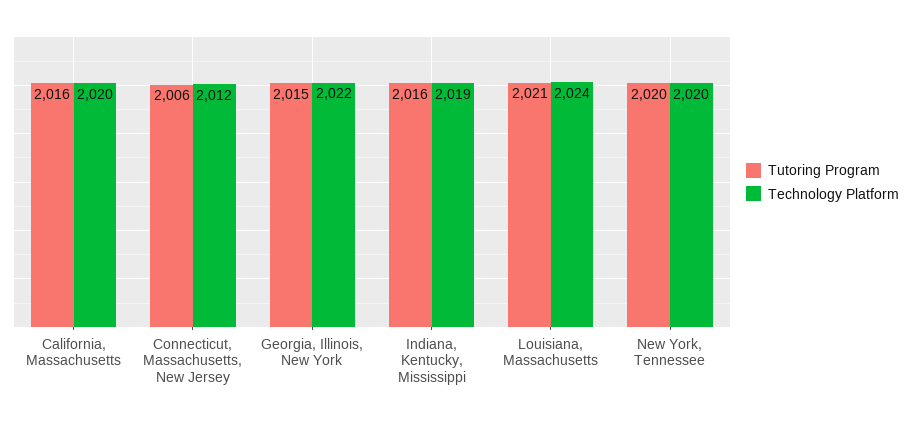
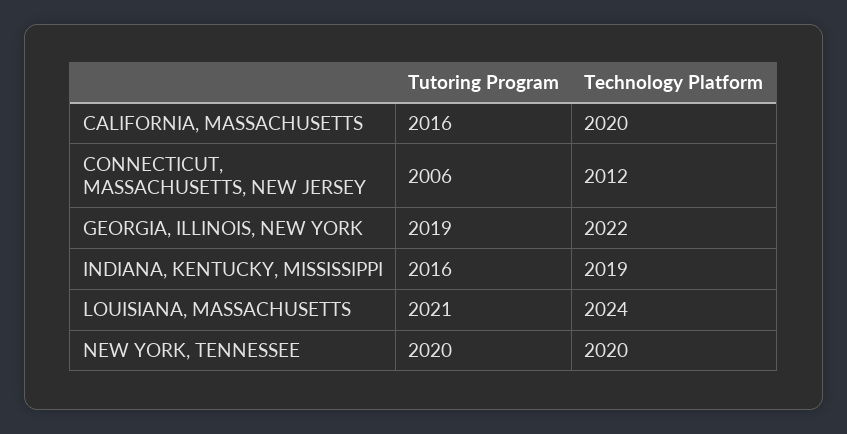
  {
    "Tutoring Program": {
      "California, Massachusetts": 2016,
      "Connecticut, Massachusetts, New Jersey": 2006,
-     "Georgia, Illinois, New York": 2015,
+     "Georgia, Illinois, New York": 2019,
      "Indiana, Kentucky, Mississippi": 2016,
      "Louisiana, Massachusetts": 2021,
      "New York, Tennessee": 2020
    },
    "Technology Platform": {
      "California, Massachusetts": 2020,
      "Connecticut, Massachusetts, New Jersey": 2012,
      "Georgia, Illinois, New York": 2022,
      "Indiana, Kentucky, Mississippi": 2019,
      "Louisiana, Massachusetts": 2024,
      "New York, Tennessee": 2020
    }
  }

